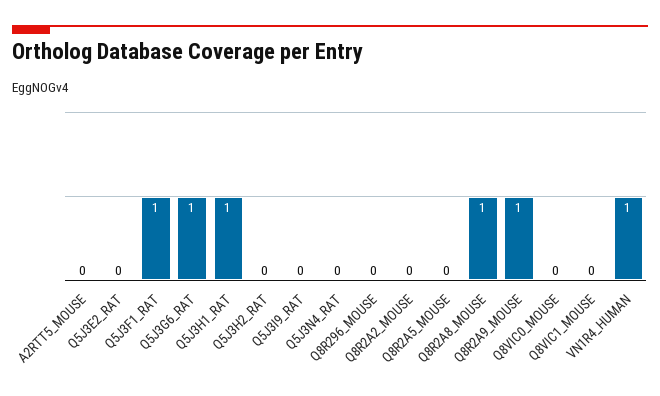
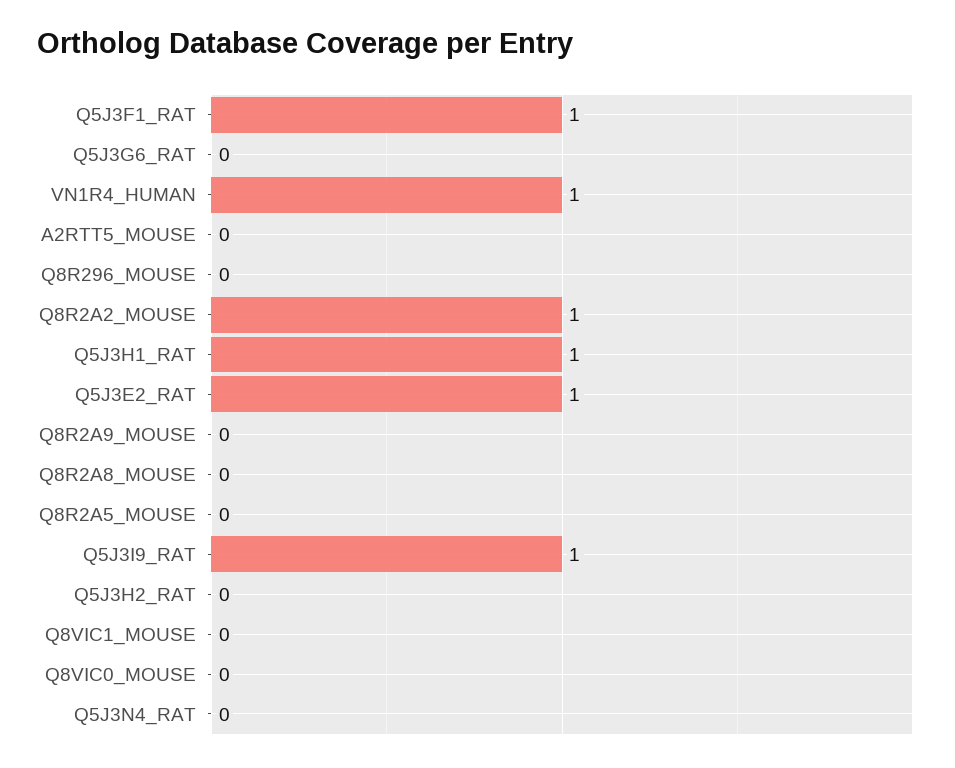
  {
    "A2RTT5_MOUSE": 0,
-   "Q5J3E2_RAT": 0,
+   "Q5J3E2_RAT": 1,
    "Q5J3F1_RAT": 1,
-   "Q5J3G6_RAT": 1,
+   "Q5J3G6_RAT": 0,
    "Q5J3H1_RAT": 1,
    "Q5J3H2_RAT": 0,
-   "Q5J3I9_RAT": 0,
+   "Q5J3I9_RAT": 1,
    "Q5J3N4_RAT": 0,
    "Q8R296_MOUSE": 0,
-   "Q8R2A2_MOUSE": 0,
+   "Q8R2A2_MOUSE": 1,
    "Q8R2A5_MOUSE": 0,
-   "Q8R2A8_MOUSE": 1,
+   "Q8R2A8_MOUSE": 0,
-   "Q8R2A9_MOUSE": 1,
+   "Q8R2A9_MOUSE": 0,
    "Q8VIC0_MOUSE": 0,
    "Q8VIC1_MOUSE": 0,
    "VN1R4_HUMAN": 1
  }

